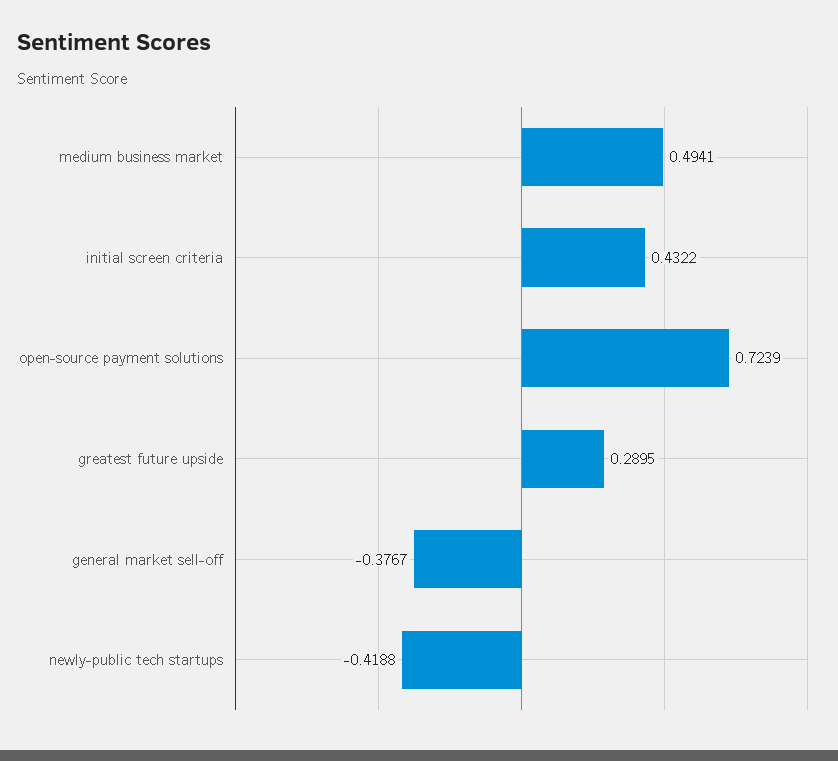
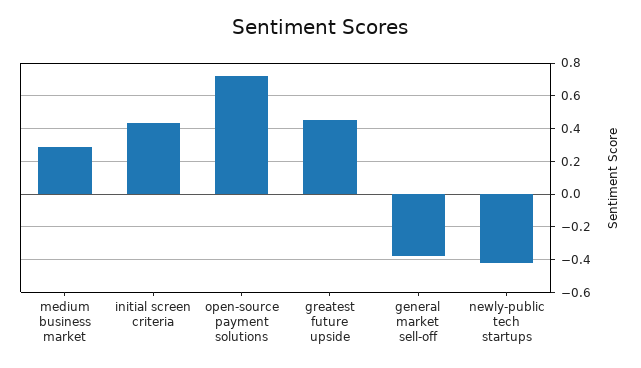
  {
-   "medium business market": 0.4941,
+   "medium business market": 0.3,
    "initial screen criteria": 0.4322,
    "open-source payment solutions": 0.7239,
-   "greatest future upside": 0.2895,
+   "greatest future upside": 0.45,
    "general market sell-off": -0.3767,
    "newly-public tech startups": -0.4188
  }

